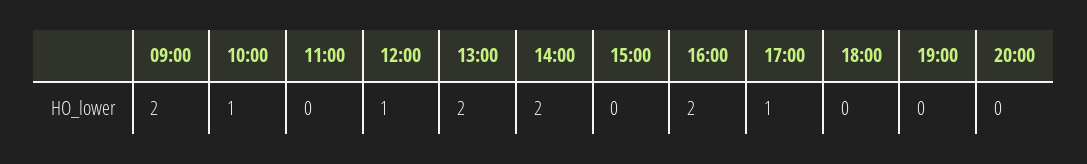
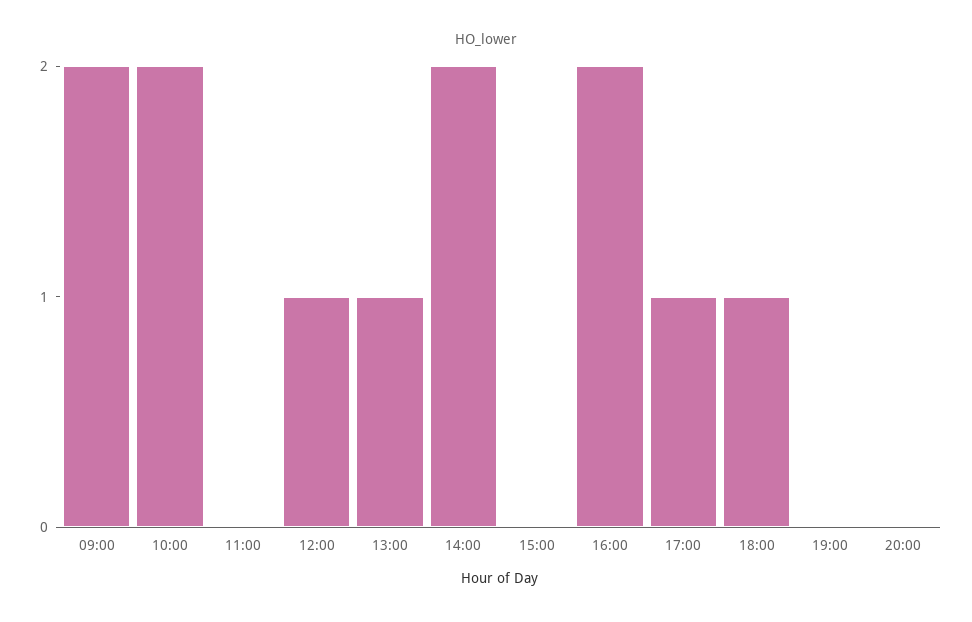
  {
    "09:00": 2,
-   "10:00": 1,
+   "10:00": 2,
    "11:00": 0,
    "12:00": 1,
-   "13:00": 2,
+   "13:00": 1,
    "14:00": 2,
    "15:00": 0,
    "16:00": 2,
    "17:00": 1,
-   "18:00": 0,
+   "18:00": 1,
    "19:00": 0,
    "20:00": 0
  }

